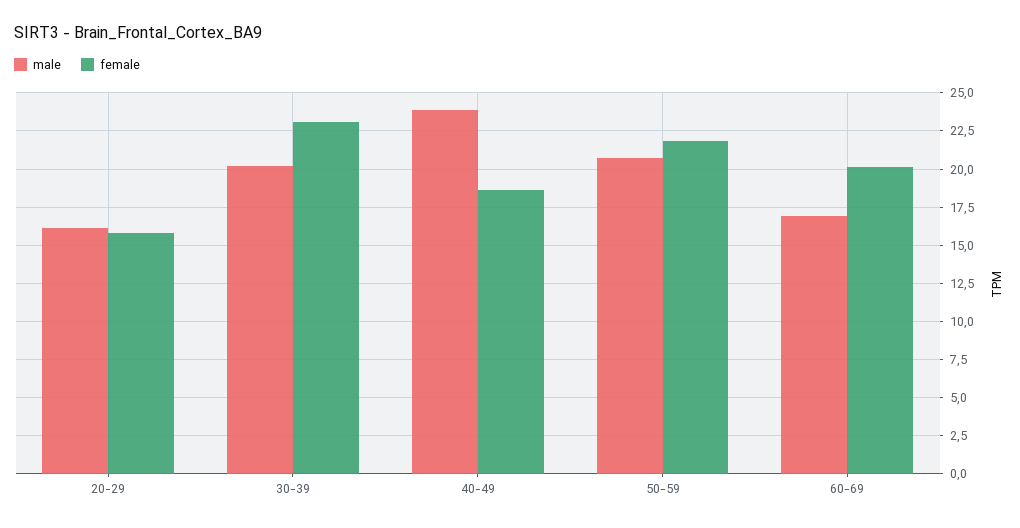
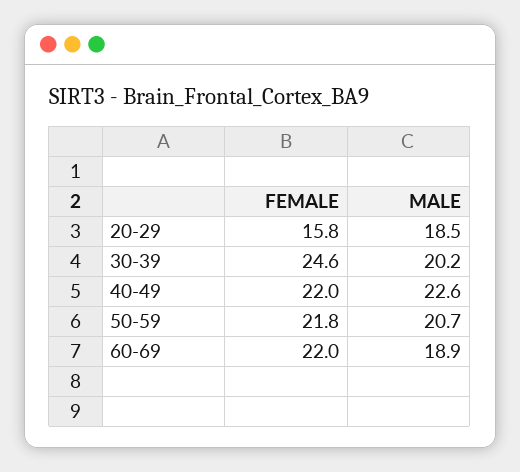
  {
    "male": {
-     "20-29": 16,
+     "20-29": 18.5,
      "30-39": 20.2,
-     "40-49": 24,
+     "40-49": 22.6,
      "50-59": 20.7,
-     "60-69": 17
+     "60-69": 18.9
    },
    "female": {
      "20-29": 15.8,
-     "30-39": 23,
+     "30-39": 24.6,
-     "40-49": 18.5,
+     "40-49": 22,
      "50-59": 21.8,
-     "60-69": 20
+     "60-69": 22
    }
  }

